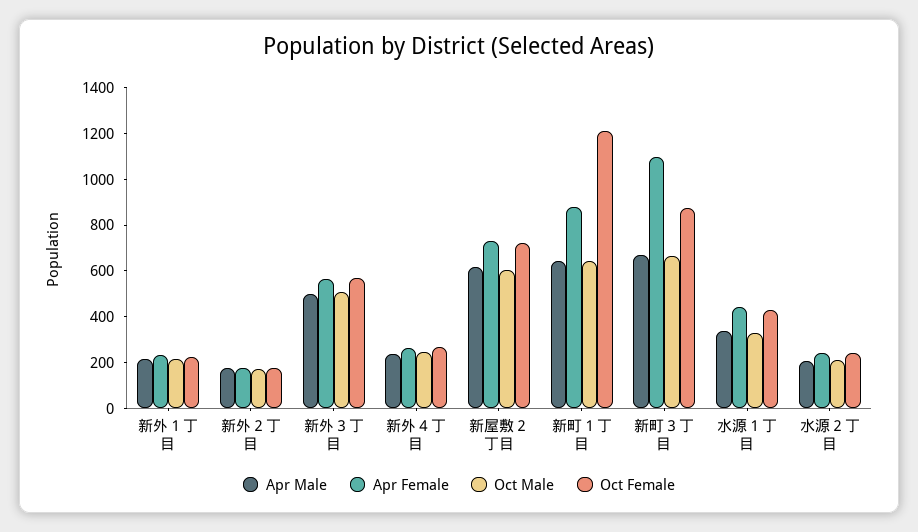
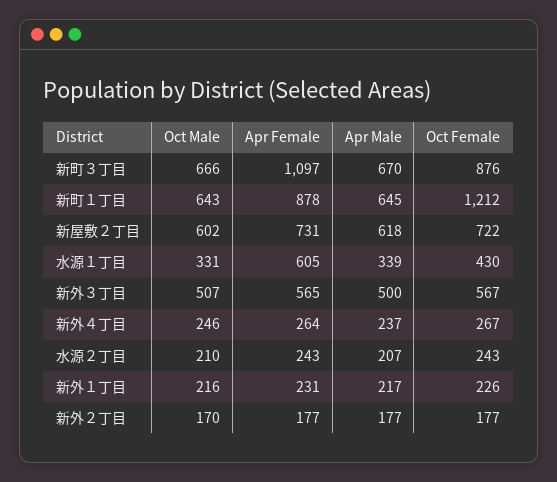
  {
    "Apr Male": {
      "新外１丁目": 217,
      "新外２丁目": 177,
      "新外３丁目": 500,
      "新外４丁目": 237,
      "新屋敷２丁目": 618,
      "新町１丁目": 645,
      "新町３丁目": 670,
      "水源１丁目": 339,
      "水源２丁目": 207
    },
    "Apr Female": {
      "新外１丁目": 231,
      "新外２丁目": 177,
      "新外３丁目": 565,
      "新外４丁目": 264,
      "新屋敷２丁目": 731,
      "新町１丁目": 878,
      "新町３丁目": 1097,
-     "水源１丁目": 450,
+     "水源１丁目": 605,
      "水源２丁目": 243
    },
    "Oct Male": {
      "新外１丁目": 216,
      "新外２丁目": 170,
      "新外３丁目": 507,
      "新外４丁目": 246,
      "新屋敷２丁目": 602,
      "新町１丁目": 643,
      "新町３丁目": 666,
      "水源１丁目": 331,
      "水源２丁目": 210
    },
    "Oct Female": {
      "新外１丁目": 226,
      "新外２丁目": 177,
      "新外３丁目": 567,
      "新外４丁目": 267,
      "新屋敷２丁目": 722,
      "新町１丁目": 1212,
      "新町３丁目": 876,
      "水源１丁目": 430,
      "水源２丁目": 243
    }
  }

